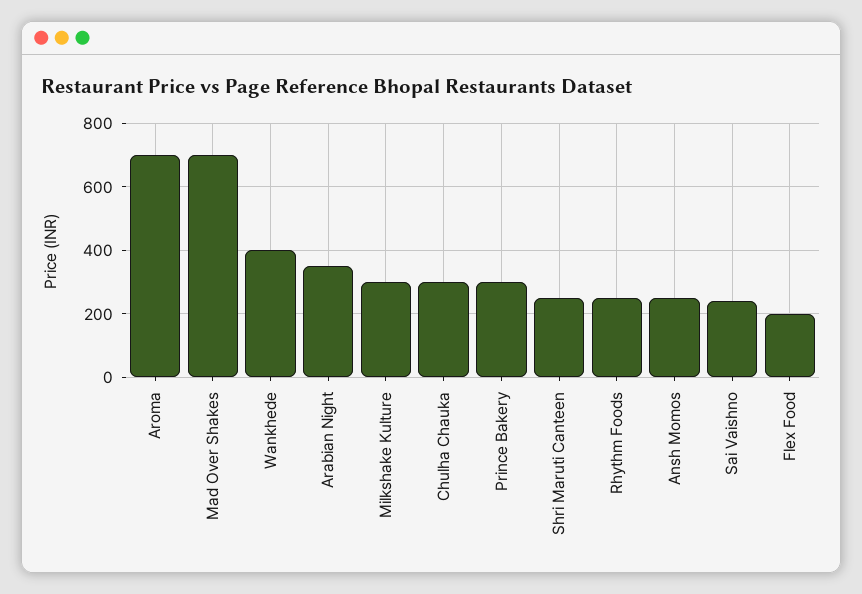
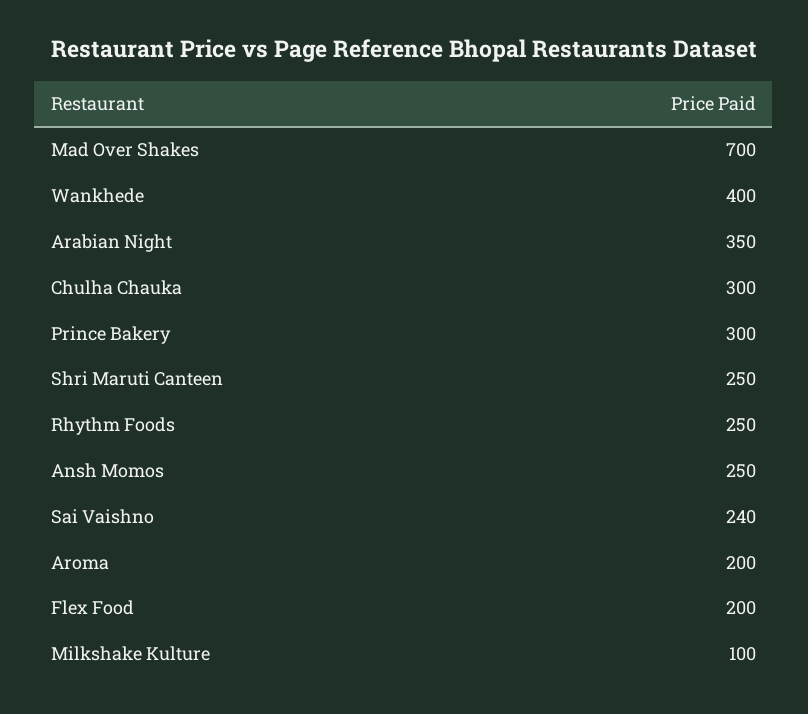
  {
-   "Aroma": 700,
+   "Aroma": 200,
    "Mad Over Shakes": 700,
    "Wankhede": 400,
    "Arabian Night": 350,
-   "Milkshake Kulture": 300,
+   "Milkshake Kulture": 100,
    "Chulha Chauka": 300,
    "Prince Bakery": 300,
    "Shri Maruti Canteen": 250,
    "Rhythm Foods": 250,
    "Ansh Momos": 250,
    "Sai Vaishno": 240,
    "Flex Food": 200
  }

